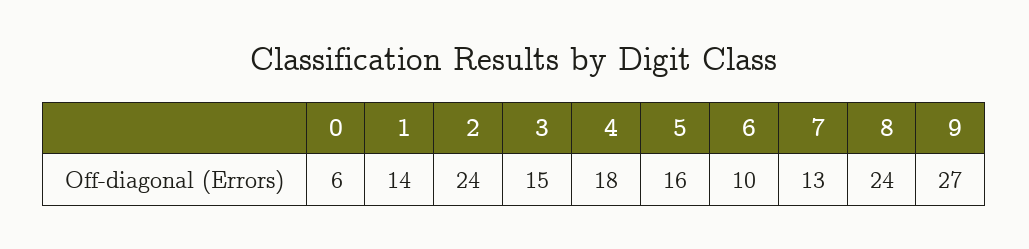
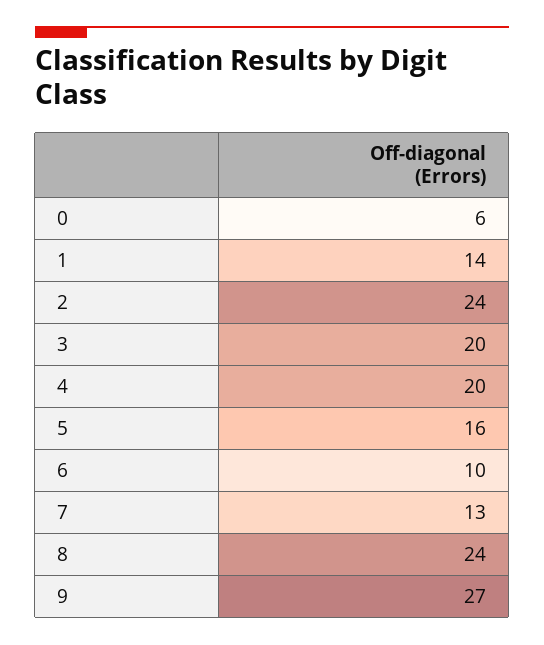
  {
    "0": 6,
    "1": 14,
    "2": 24,
-   "3": 15,
+   "3": 20,
-   "4": 18,
+   "4": 20,
    "5": 16,
    "6": 10,
    "7": 13,
    "8": 24,
    "9": 27
  }

